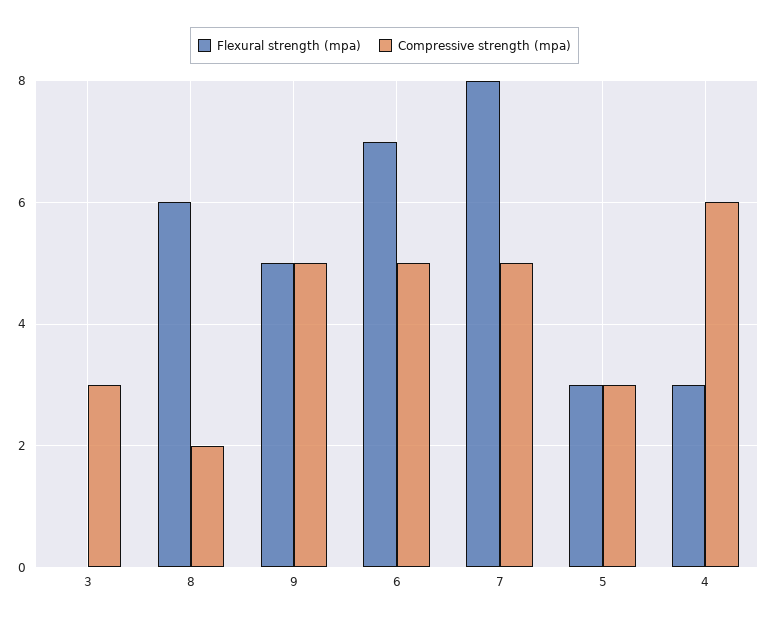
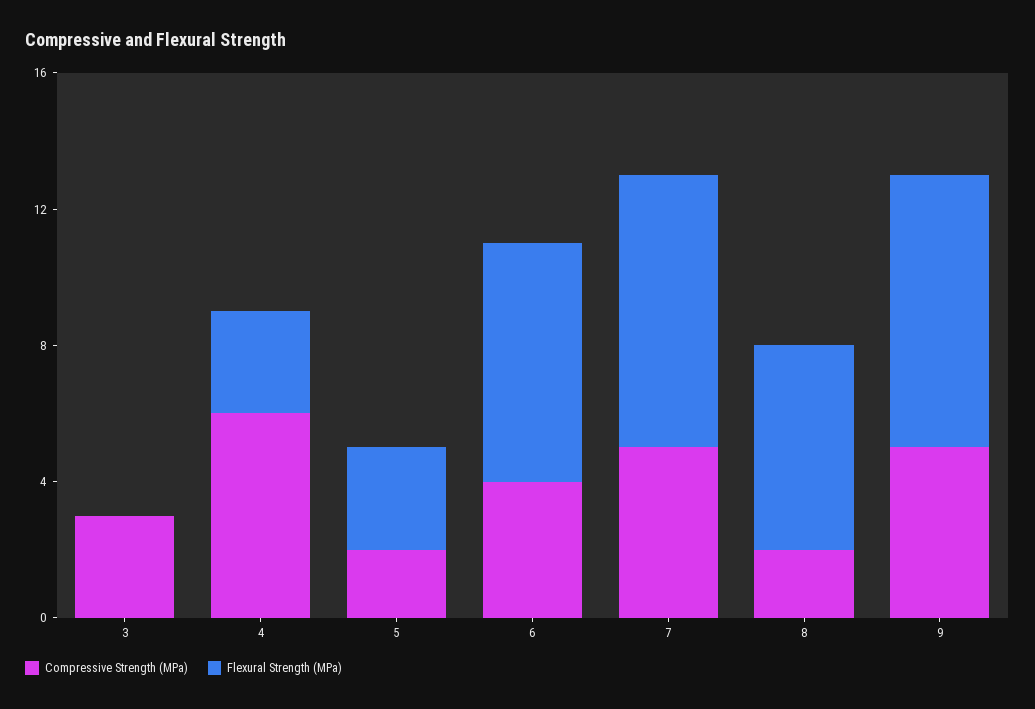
  {
    "Flexural strength (mpa)": {
      "3": 0,
      "8": 6,
-     "9": 5,
+     "9": 8,
      "6": 7,
      "7": 8,
      "5": 3,
      "4": 3
    },
    "Compressive strength (mpa)": {
      "3": 3,
      "8": 2,
      "9": 5,
-     "6": 5,
+     "6": 4,
      "7": 5,
-     "5": 3,
+     "5": 2,
      "4": 6
    }
  }

